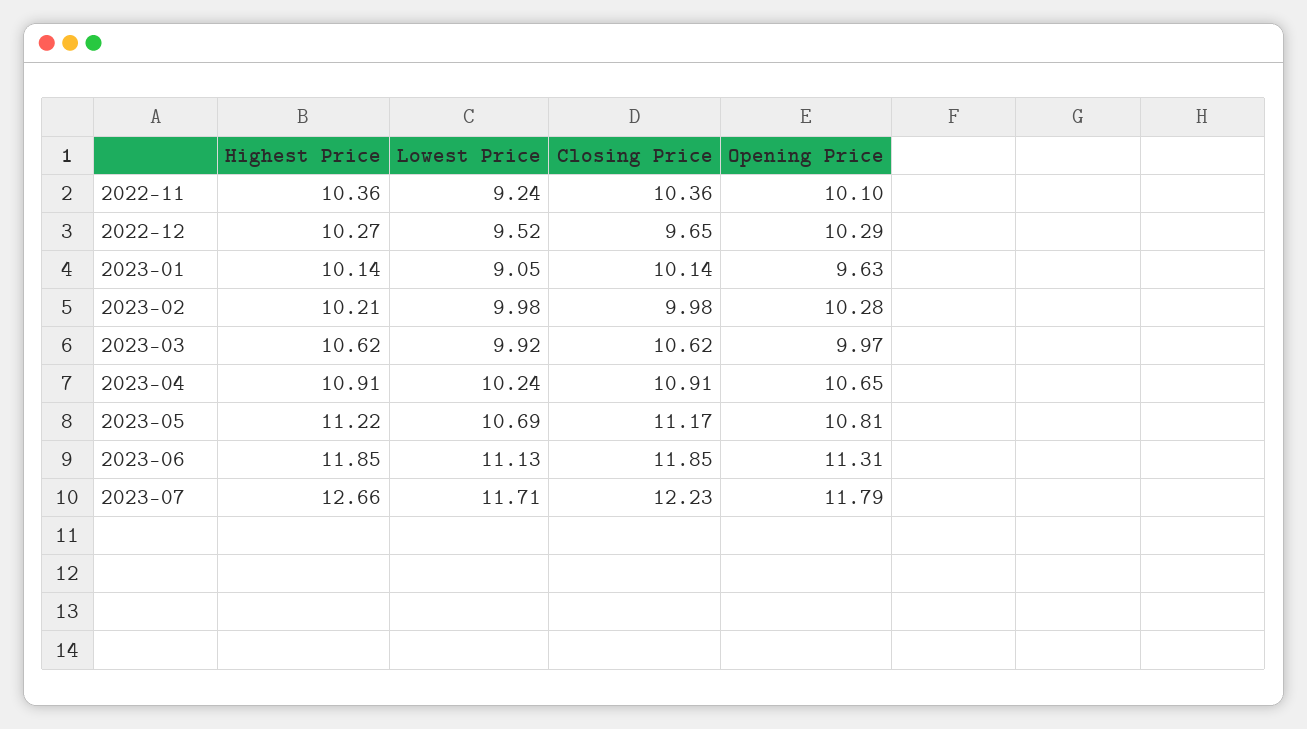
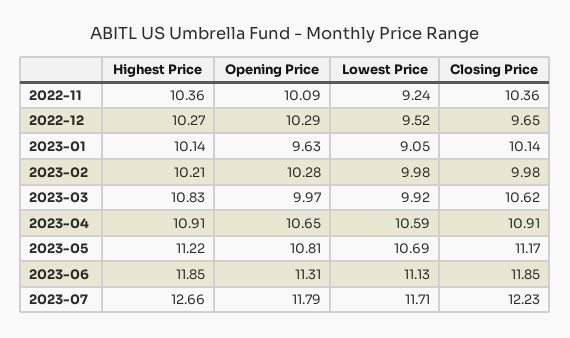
  {
    "Highest Price": {
      "2022-11": 10.36,
      "2022-12": 10.27,
      "2023-01": 10.14,
      "2023-02": 10.21,
-     "2023-03": 10.62,
+     "2023-03": 10.83,
      "2023-04": 10.91,
      "2023-05": 11.22,
      "2023-06": 11.85,
      "2023-07": 12.66
    },
    "Lowest Price": {
      "2022-11": 9.24,
      "2022-12": 9.52,
      "2023-01": 9.05,
      "2023-02": 9.98,
      "2023-03": 9.92,
-     "2023-04": 10.24,
+     "2023-04": 10.59,
      "2023-05": 10.69,
      "2023-06": 11.13,
      "2023-07": 11.71
    },
    "Closing Price": {
      "2022-11": 10.36,
      "2022-12": 9.65,
      "2023-01": 10.14,
      "2023-02": 9.98,
      "2023-03": 10.62,
      "2023-04": 10.91,
      "2023-05": 11.17,
      "2023-06": 11.85,
      "2023-07": 12.23
    },
    "Opening Price": {
-     "2022-11": 10.1,
+     "2022-11": 10.09,
      "2022-12": 10.29,
      "2023-01": 9.63,
      "2023-02": 10.28,
      "2023-03": 9.97,
      "2023-04": 10.65,
      "2023-05": 10.81,
      "2023-06": 11.31,
      "2023-07": 11.79
    }
  }

